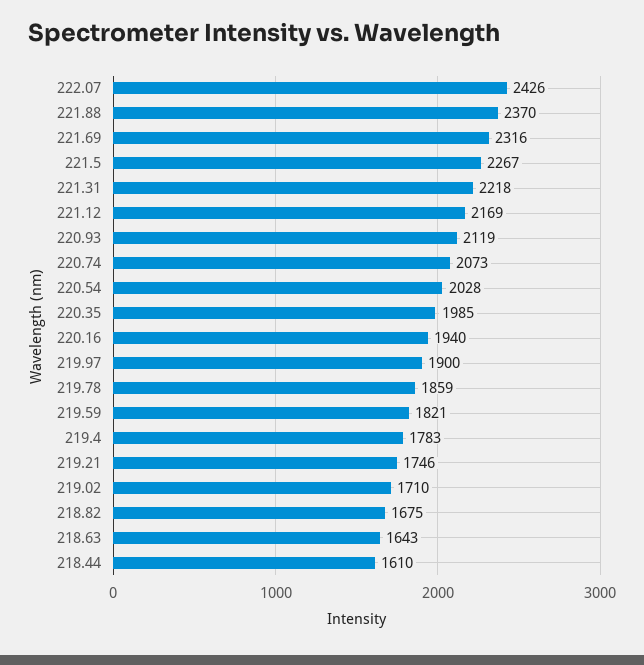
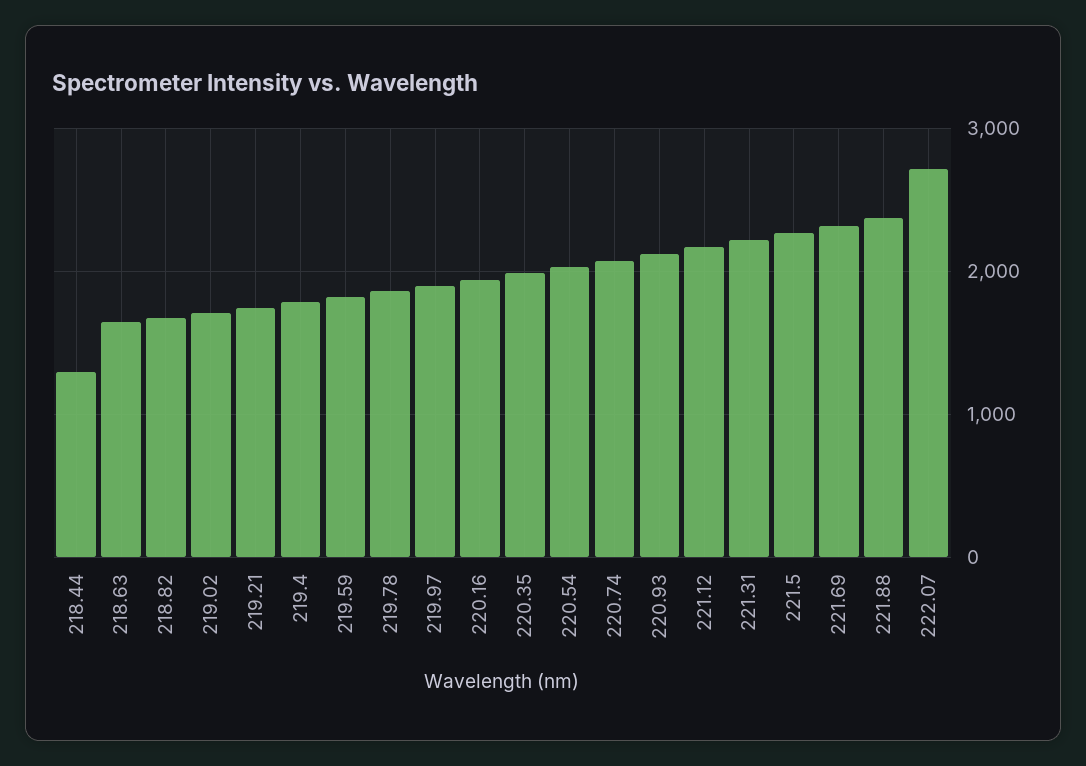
  {
-   "222.07": 2426,
+   "222.07": 2700,
    "221.88": 2370,
    "221.69": 2316,
    "221.5": 2267,
    "221.31": 2218,
    "221.12": 2169,
    "220.93": 2119,
    "220.74": 2073,
    "220.54": 2028,
    "220.35": 1985,
    "220.16": 1940,
    "219.97": 1900,
    "219.78": 1859,
    "219.59": 1821,
    "219.4": 1783,
    "219.21": 1746,
    "219.02": 1710,
    "218.82": 1675,
    "218.63": 1643,
-   "218.44": 1610
+   "218.44": 1300
  }

